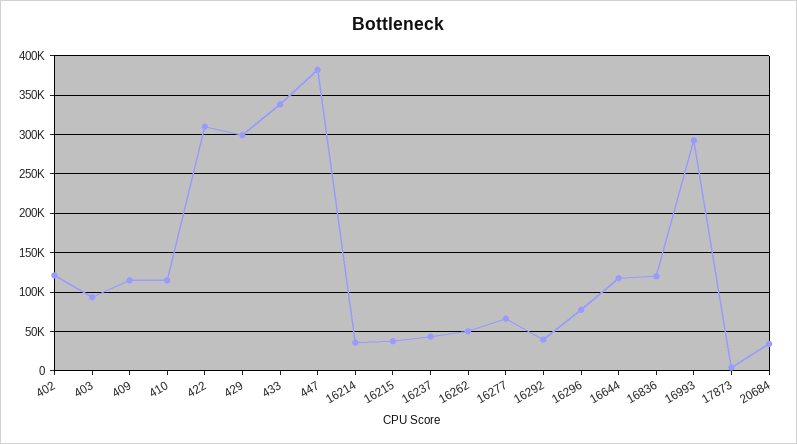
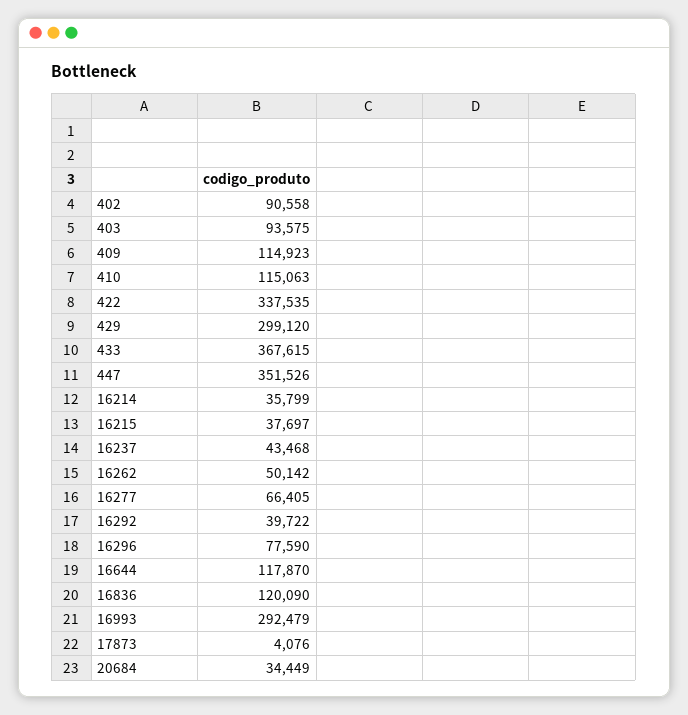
  {
-   "402": 120000,
+   "402": 90558,
    "403": 93575,
    "409": 114923,
    "410": 115063,
-   "422": 310000,
+   "422": 337535,
    "429": 299120,
-   "433": 340000,
+   "433": 367615,
-   "447": 380000,
+   "447": 351526,
    "16214": 35799,
    "16215": 37697,
    "16237": 43468,
    "16262": 50142,
    "16277": 66405,
    "16292": 39722,
    "16296": 77590,
    "16644": 117870,
    "16836": 120090,
    "16993": 292479,
    "17873": 4076,
    "20684": 34449
  }

